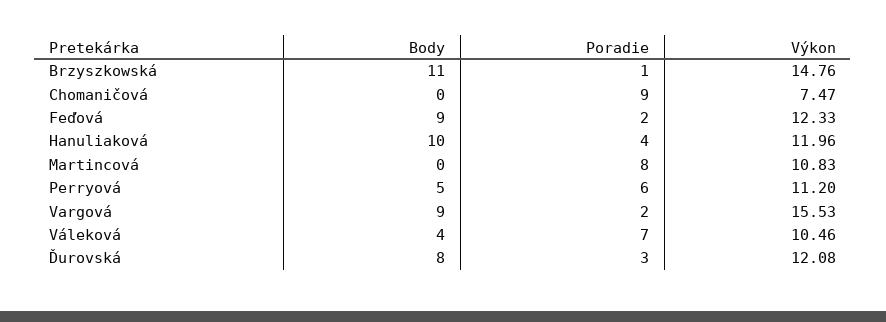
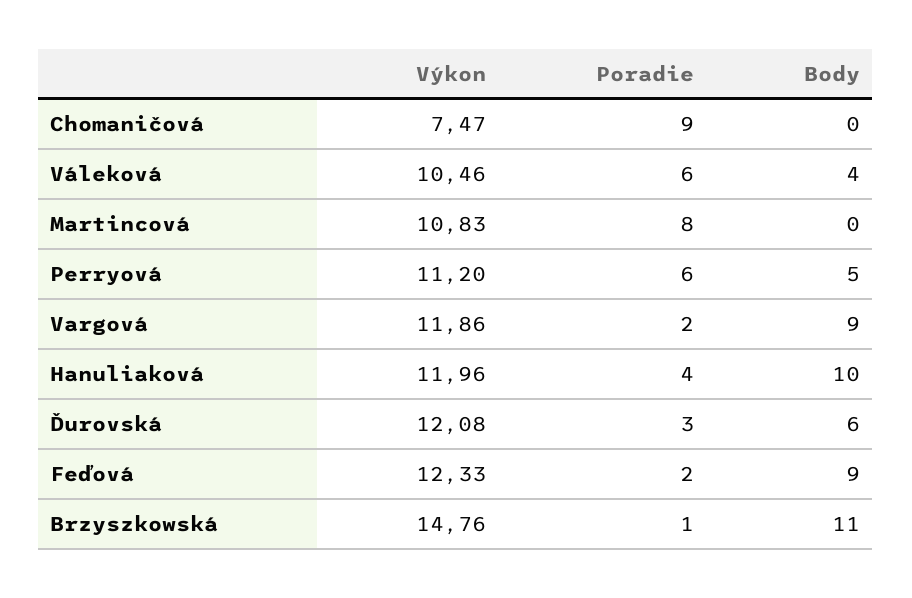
  {
    "Body": {
      "Brzyszkowská": 11,
      "Chomaničová": 0,
      "Feďová": 9,
      "Hanuliaková": 10,
      "Martincová": 0,
      "Perryová": 5,
      "Vargová": 9,
      "Váleková": 4,
-     "Ďurovská": 8
+     "Ďurovská": 6
    },
    "Poradie": {
      "Brzyszkowská": 1,
      "Chomaničová": 9,
      "Feďová": 2,
      "Hanuliaková": 4,
      "Martincová": 8,
      "Perryová": 6,
      "Vargová": 2,
-     "Váleková": 7,
+     "Váleková": 6,
      "Ďurovská": 3
    },
    "Výkon": {
      "Brzyszkowská": 14.76,
      "Chomaničová": 7.47,
      "Feďová": 12.33,
      "Hanuliaková": 11.96,
      "Martincová": 10.83,
      "Perryová": 11.2,
-     "Vargová": 15.53,
+     "Vargová": 11.86,
      "Váleková": 10.46,
      "Ďurovská": 12.08
    }
  }

